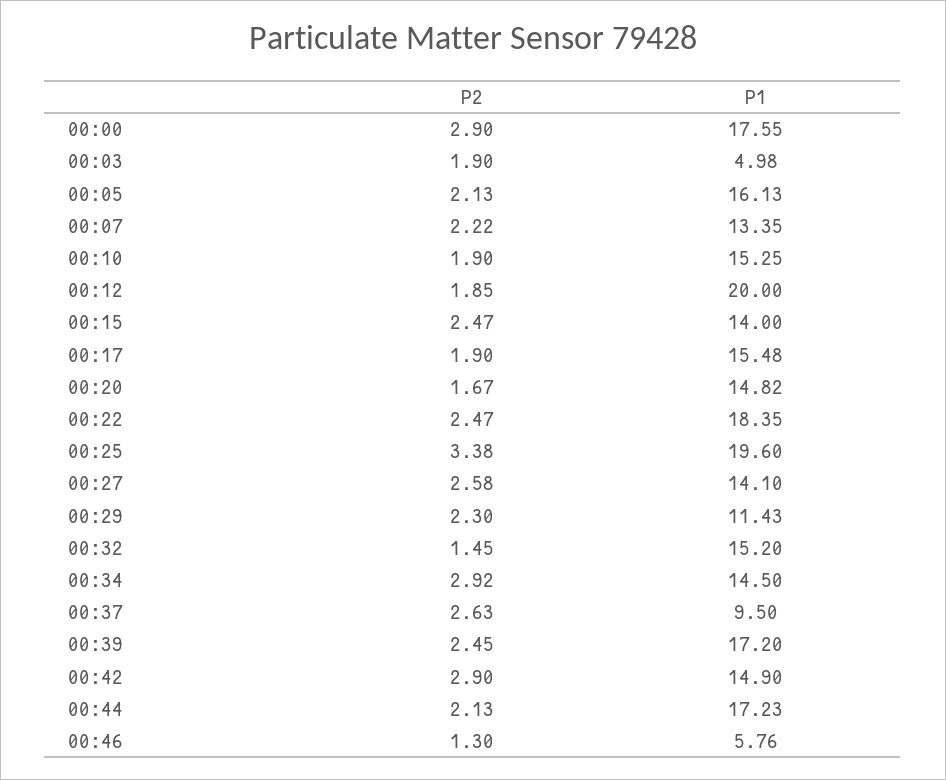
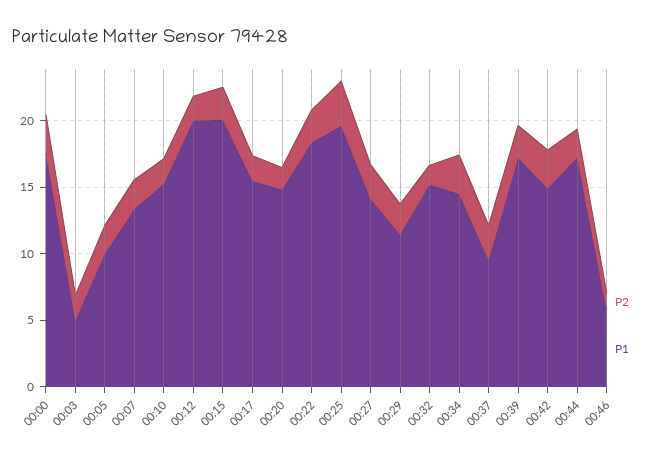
  {
    "P2": {
      "00:00": 2.9,
      "00:03": 1.9,
      "00:05": 2.13,
      "00:07": 2.22,
      "00:10": 1.9,
      "00:12": 1.85,
      "00:15": 2.47,
      "00:17": 1.9,
      "00:20": 1.67,
      "00:22": 2.47,
      "00:25": 3.38,
      "00:27": 2.58,
      "00:29": 2.3,
      "00:32": 1.45,
      "00:34": 2.92,
      "00:37": 2.63,
      "00:39": 2.45,
      "00:42": 2.9,
      "00:44": 2.13,
      "00:46": 1.3
    },
    "P1": {
      "00:00": 17.55,
      "00:03": 4.98,
-     "00:05": 16.13,
+     "00:05": 10,
      "00:07": 13.35,
      "00:10": 15.25,
      "00:12": 20,
-     "00:15": 14,
+     "00:15": 20,
      "00:17": 15.48,
      "00:20": 14.82,
      "00:22": 18.35,
      "00:25": 19.6,
      "00:27": 14.1,
      "00:29": 11.43,
      "00:32": 15.2,
      "00:34": 14.5,
      "00:37": 9.5,
      "00:39": 17.2,
      "00:42": 14.9,
      "00:44": 17.23,
      "00:46": 5.76
    }
  }

